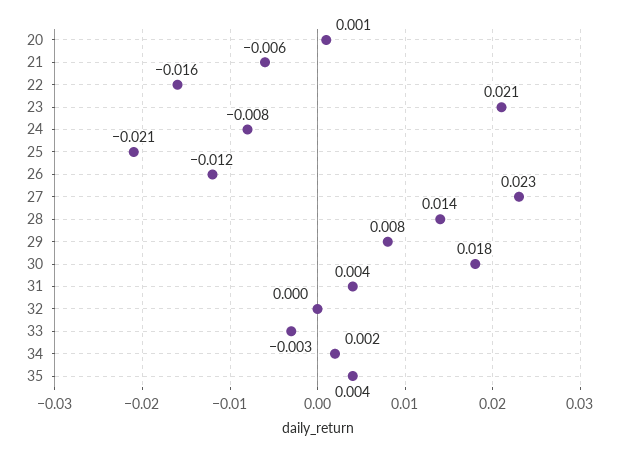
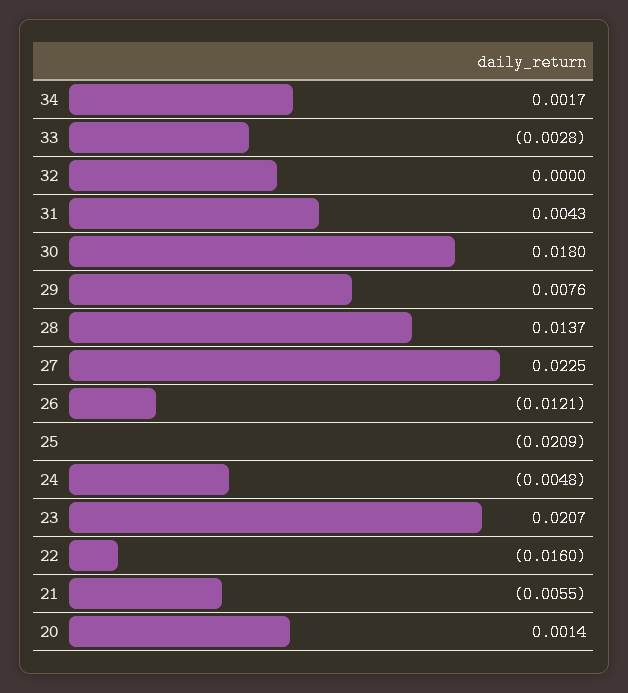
  {
    "20": 0.0014,
    "21": -0.0055,
    "22": -0.016,
    "23": 0.0207,
-   "24": -0.008,
+   "24": -0.0048,
    "25": -0.0209,
    "26": -0.0121,
    "27": 0.0225,
    "28": 0.0137,
    "29": 0.0076,
    "30": 0.018,
    "31": 0.0043,
    "32": 0,
    "33": -0.0028,
-   "34": 0.0017,
+   "34": 0.0017
-   "35": 0.004
  }

